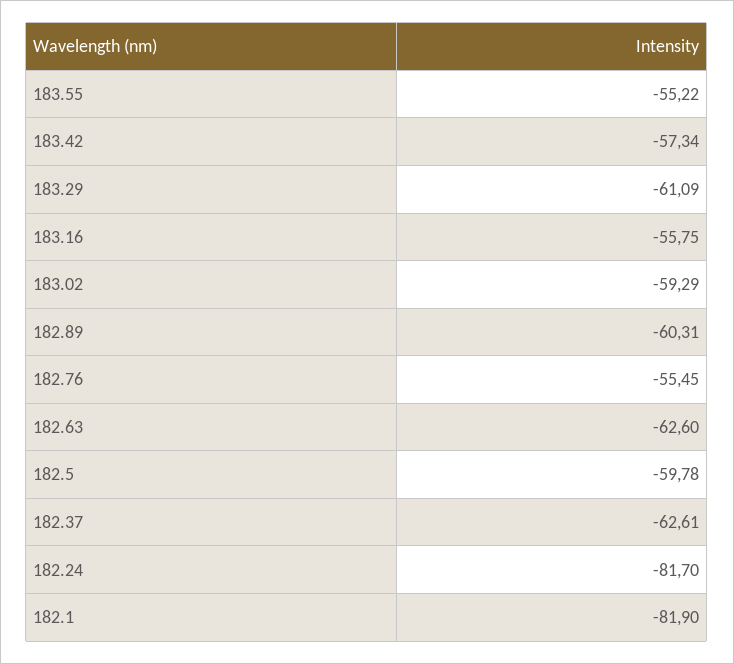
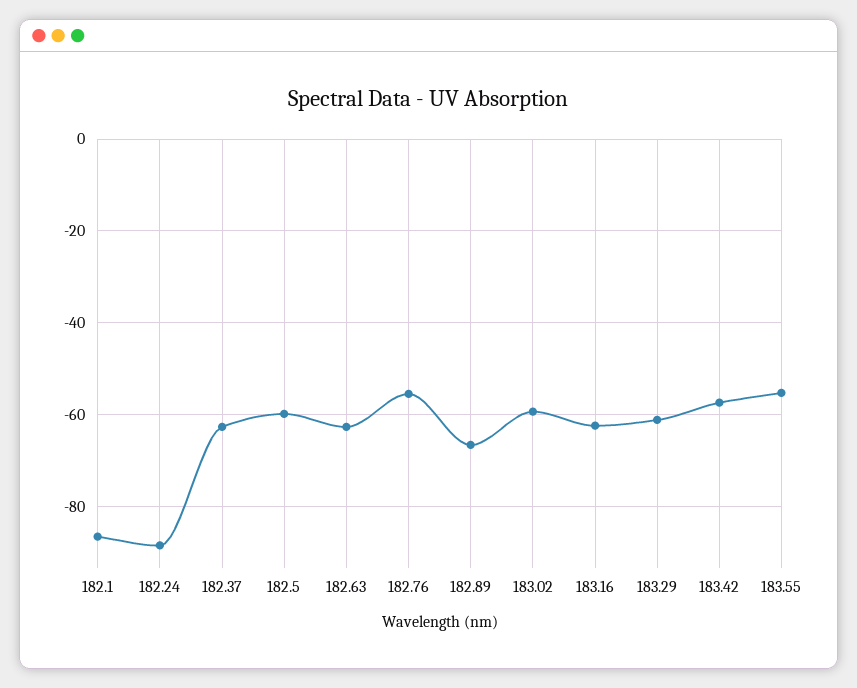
  {
    "183.55": -55.22,
    "183.42": -57.34,
    "183.29": -61.09,
-   "183.16": -55.75,
+   "183.16": -62,
    "183.02": -59.29,
-   "182.89": -60.31,
+   "182.89": -66,
    "182.76": -55.45,
    "182.63": -62.6,
    "182.5": -59.78,
    "182.37": -62.61,
-   "182.24": -81.7,
+   "182.24": -88,
-   "182.1": -81.9
+   "182.1": -86
  }

